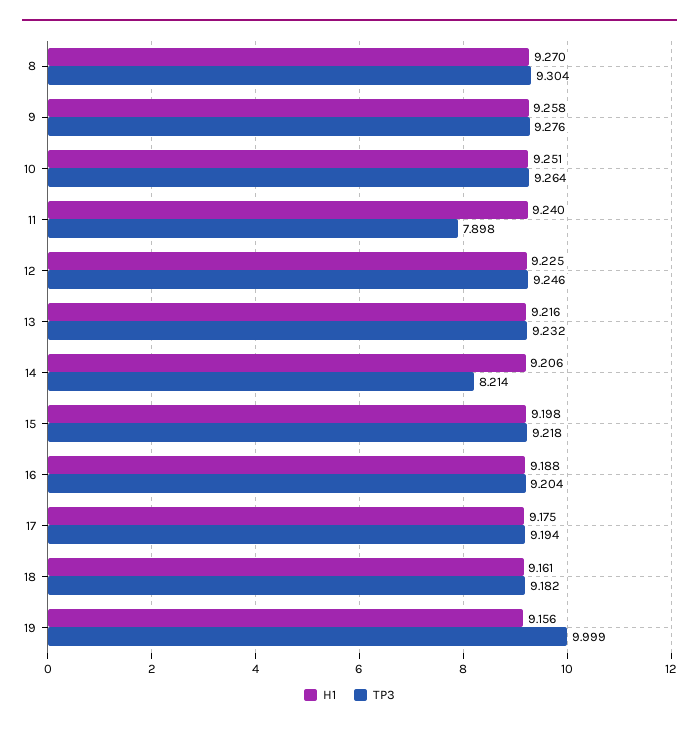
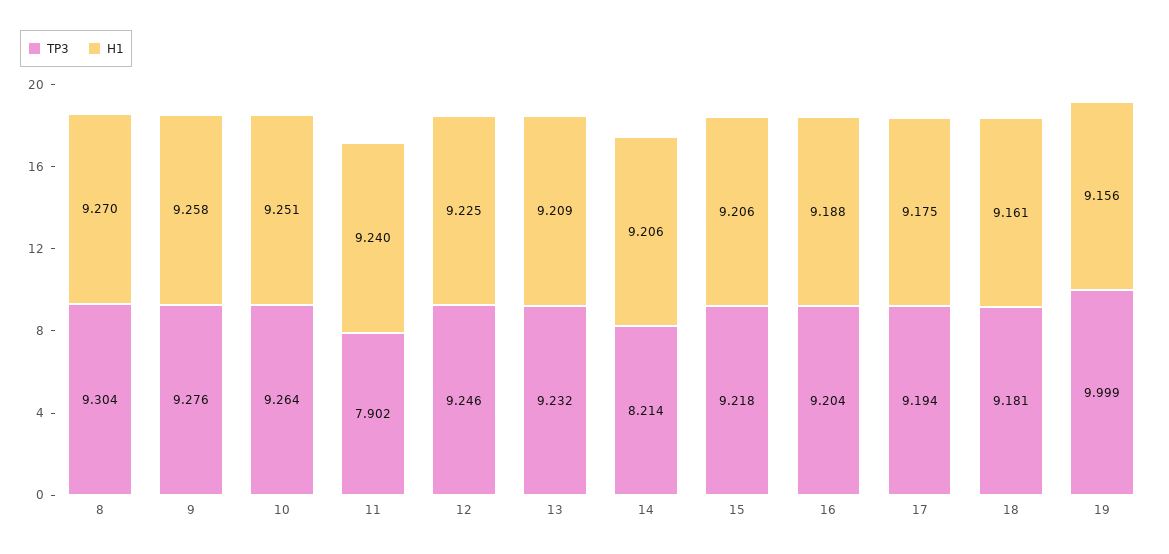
  {
    "H1": {
      "8": 9.27,
      "9": 9.258,
      "10": 9.251,
      "11": 9.24,
      "12": 9.225,
-     "13": 9.216,
+     "13": 9.209,
      "14": 9.206,
-     "15": 9.198,
+     "15": 9.206,
      "16": 9.188,
      "17": 9.175,
      "18": 9.161,
      "19": 9.156
    },
    "TP3": {
      "8": 9.304,
      "9": 9.276,
      "10": 9.264,
-     "11": 7.898,
+     "11": 7.902,
      "12": 9.246,
      "13": 9.232,
      "14": 8.214,
      "15": 9.218,
      "16": 9.204,
      "17": 9.194,
-     "18": 9.182,
+     "18": 9.181,
      "19": 9.999
    }
  }

